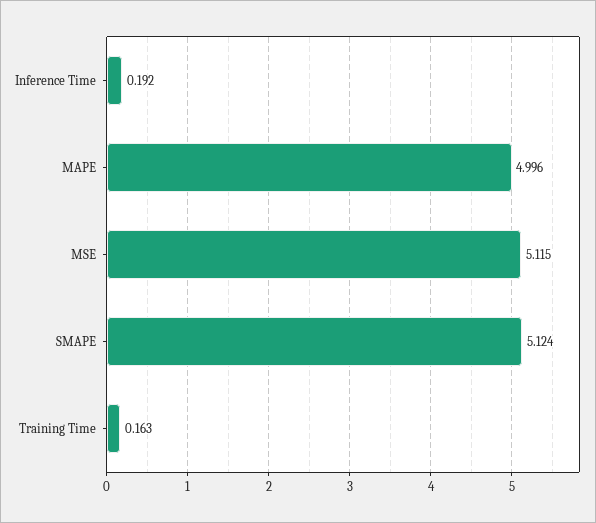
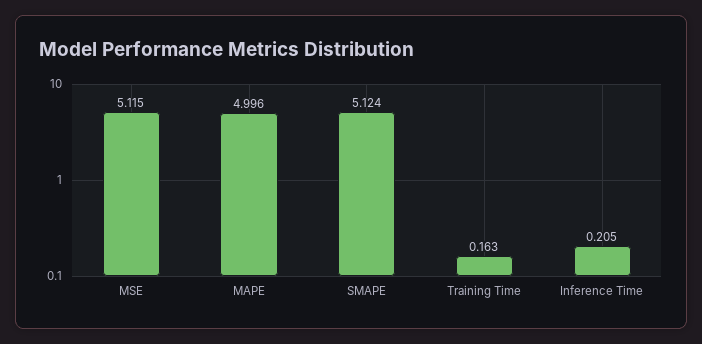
  {
-   "Inference Time": 0.192,
+   "Inference Time": 0.205,
    "MAPE": 4.996,
    "MSE": 5.115,
    "SMAPE": 5.124,
    "Training Time": 0.163
  }

